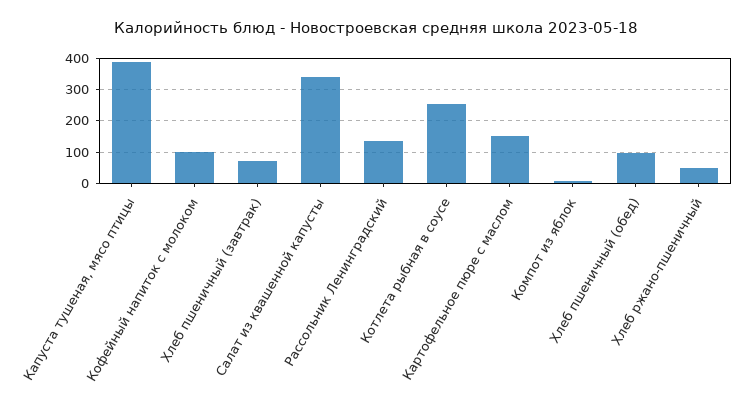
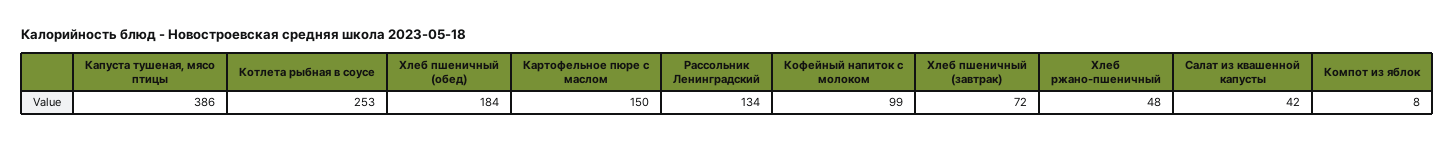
  {
    "Капуста тушеная, мясо птицы": 386,
    "Кофейный напиток с молоком": 99,
    "Хлеб пшеничный (завтрак)": 72,
-   "Салат из квашенной капусты": 340,
+   "Салат из квашенной капусты": 42,
    "Рассольник Ленинградский": 134,
    "Котлета рыбная в соусе": 253,
    "Картофельное пюре с маслом": 150,
    "Компот из яблок": 8,
-   "Хлеб пшеничный (обед)": 100,
+   "Хлеб пшеничный (обед)": 184,
    "Хлеб ржано-пшеничный": 48
  }

